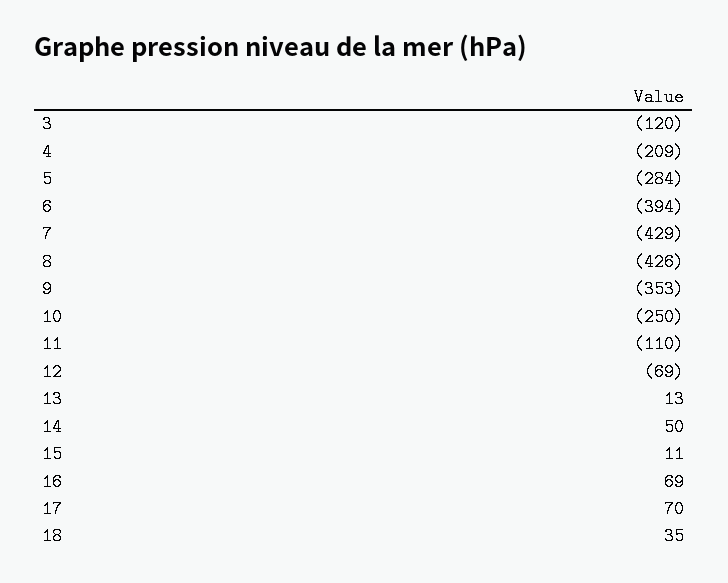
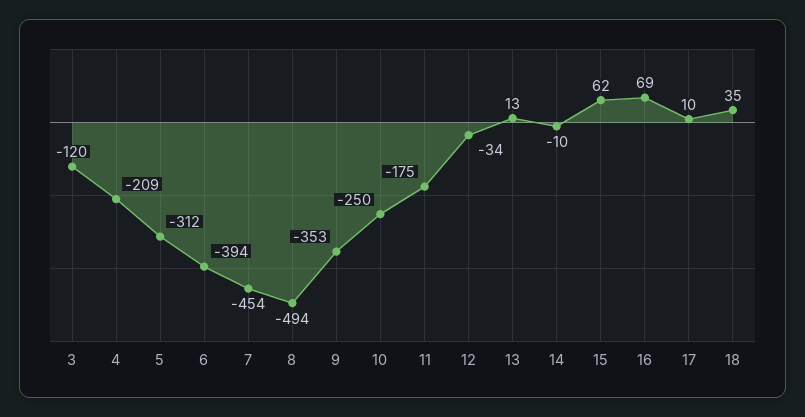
  {
    "3": -120,
    "4": -209,
-   "5": -284,
+   "5": -312,
    "6": -394,
-   "7": -429,
+   "7": -454,
-   "8": -426,
+   "8": -494,
    "9": -353,
    "10": -250,
-   "11": -110,
+   "11": -175,
-   "12": -69,
+   "12": -34,
    "13": 13,
-   "14": 50,
+   "14": -10,
-   "15": 11,
+   "15": 62,
    "16": 69,
-   "17": 70,
+   "17": 10,
    "18": 35
  }

